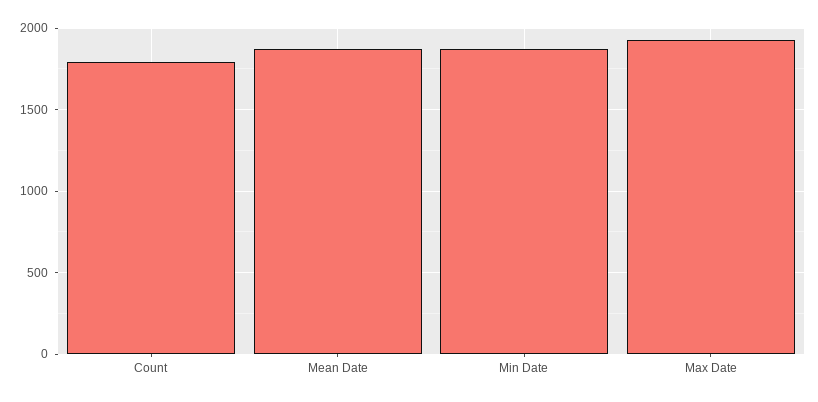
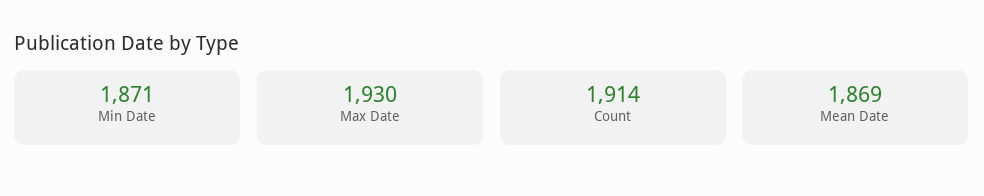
  {
-   "Count": 1800,
+   "Count": 1914,
    "Mean Date": 1869,
    "Min Date": 1871,
    "Max Date": 1930
  }

